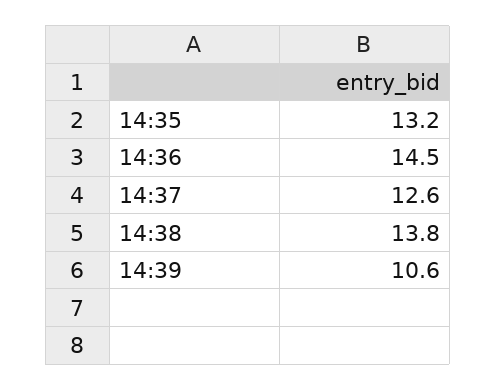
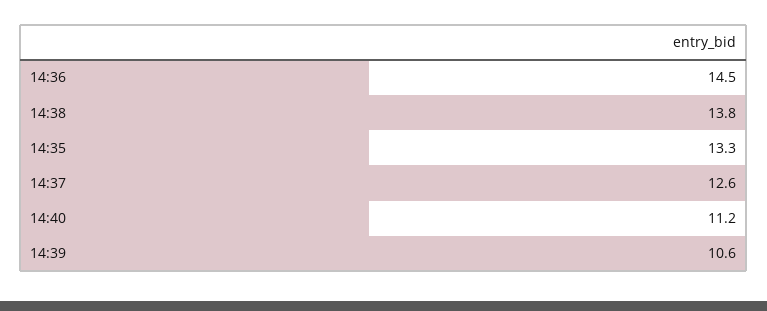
  {
-   "14:35": 13.2,
+   "14:35": 13.3,
    "14:36": 14.5,
    "14:37": 12.6,
    "14:38": 13.8,
-   "14:39": 10.6
+   "14:39": 10.6,
+   "14:40": 11.2
  }

